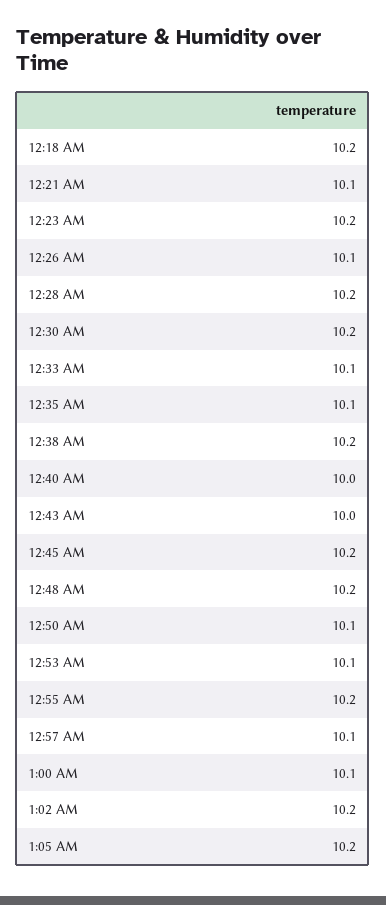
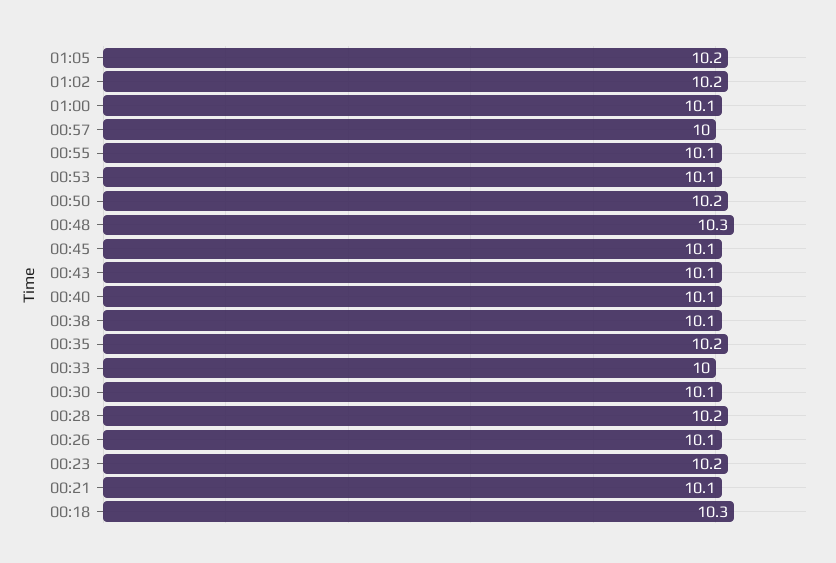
  {
-   "12:18 AM": 10.2,
+   "12:18 AM": 10.3,
    "12:21 AM": 10.1,
    "12:23 AM": 10.2,
    "12:26 AM": 10.1,
    "12:28 AM": 10.2,
-   "12:30 AM": 10.2,
+   "12:30 AM": 10.1,
-   "12:33 AM": 10.1,
+   "12:33 AM": 10,
-   "12:35 AM": 10.1,
+   "12:35 AM": 10.2,
-   "12:38 AM": 10.2,
+   "12:38 AM": 10.1,
-   "12:40 AM": 10,
+   "12:40 AM": 10.1,
-   "12:43 AM": 10,
+   "12:43 AM": 10.1,
-   "12:45 AM": 10.2,
+   "12:45 AM": 10.1,
-   "12:48 AM": 10.2,
+   "12:48 AM": 10.3,
-   "12:50 AM": 10.1,
+   "12:50 AM": 10.2,
    "12:53 AM": 10.1,
-   "12:55 AM": 10.2,
+   "12:55 AM": 10.1,
-   "12:57 AM": 10.1,
+   "12:57 AM": 10,
    "1:00 AM": 10.1,
    "1:02 AM": 10.2,
    "1:05 AM": 10.2
  }

